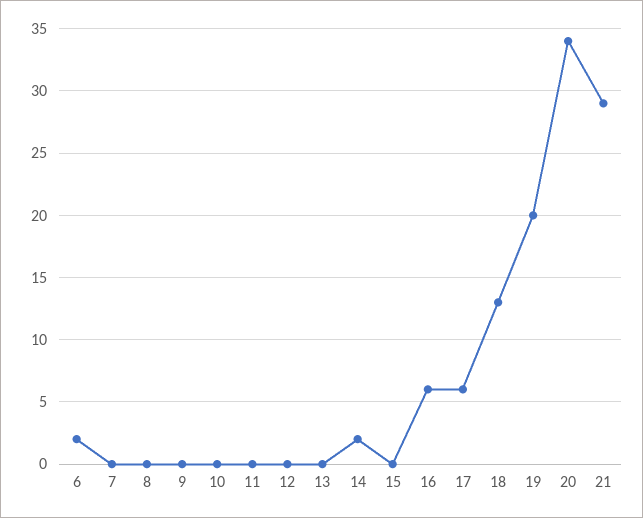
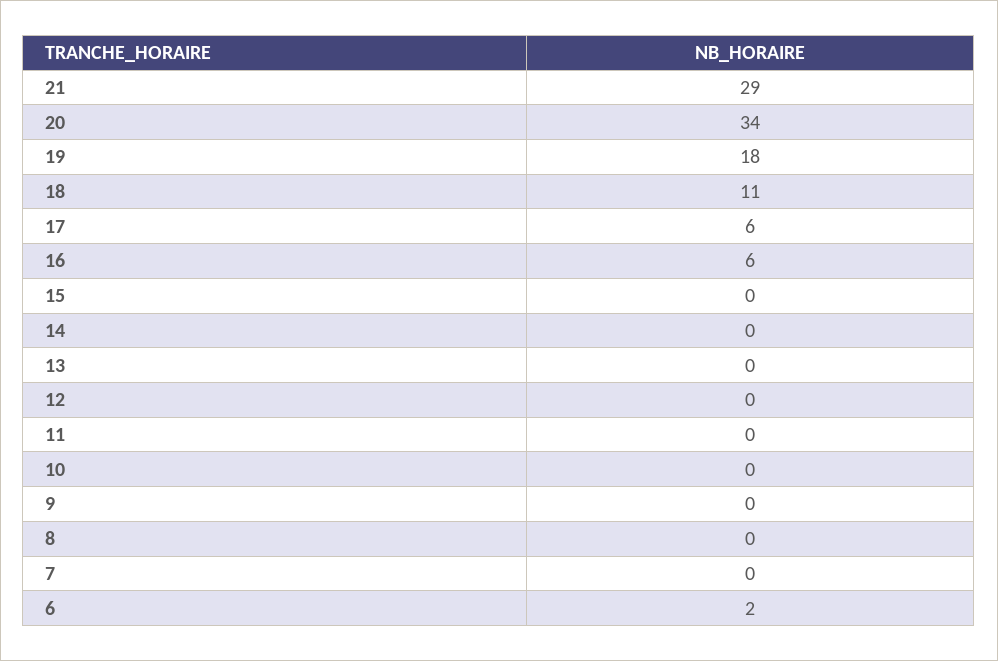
  {
    "6": 2,
    "7": 0,
    "8": 0,
    "9": 0,
    "10": 0,
    "11": 0,
    "12": 0,
    "13": 0,
-   "14": 2,
+   "14": 0,
    "15": 0,
    "16": 6,
    "17": 6,
-   "18": 13,
+   "18": 11,
-   "19": 20,
+   "19": 18,
    "20": 34,
    "21": 29
  }

